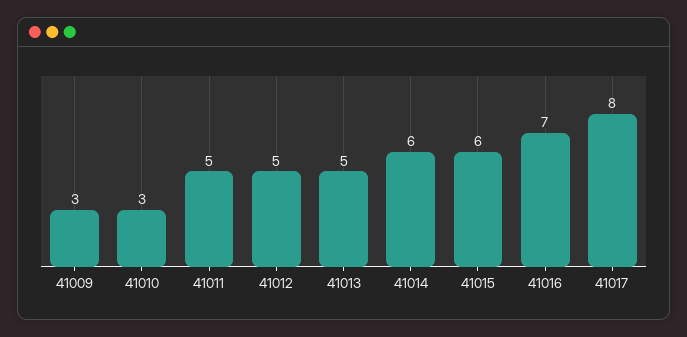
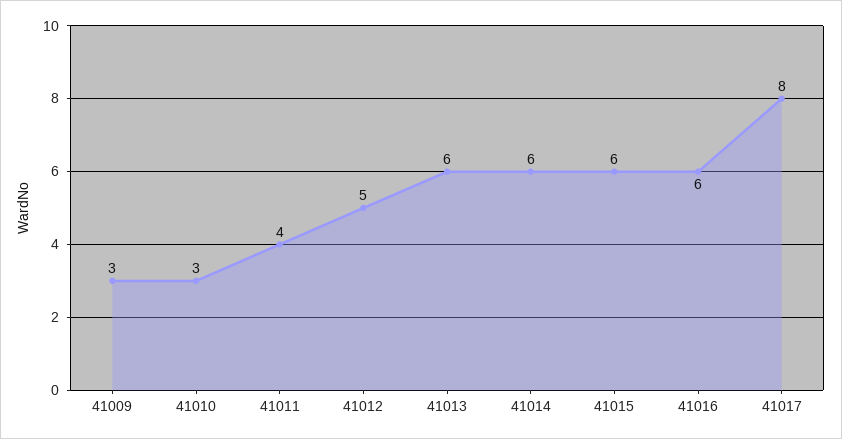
  {
    "41009": 3,
    "41010": 3,
-   "41011": 5,
+   "41011": 4,
    "41012": 5,
-   "41013": 5,
+   "41013": 6,
    "41014": 6,
    "41015": 6,
-   "41016": 7,
+   "41016": 6,
    "41017": 8
  }

